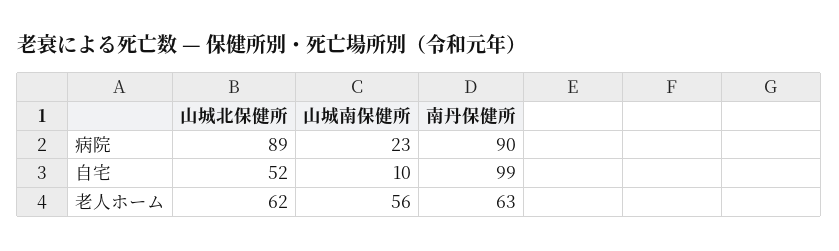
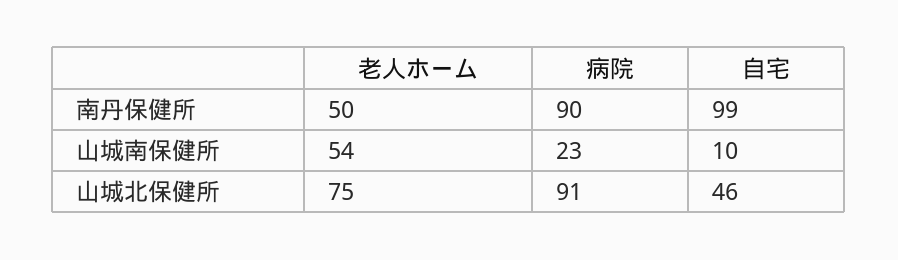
  {
    "山城北保健所": {
-     "病院": 89,
+     "病院": 91,
-     "自宅": 52,
+     "自宅": 46,
-     "老人ホーム": 62
+     "老人ホーム": 75
    },
    "山城南保健所": {
      "病院": 23,
      "自宅": 10,
-     "老人ホーム": 56
+     "老人ホーム": 54
    },
    "南丹保健所": {
      "病院": 90,
      "自宅": 99,
-     "老人ホーム": 63
+     "老人ホーム": 50
    }
  }

